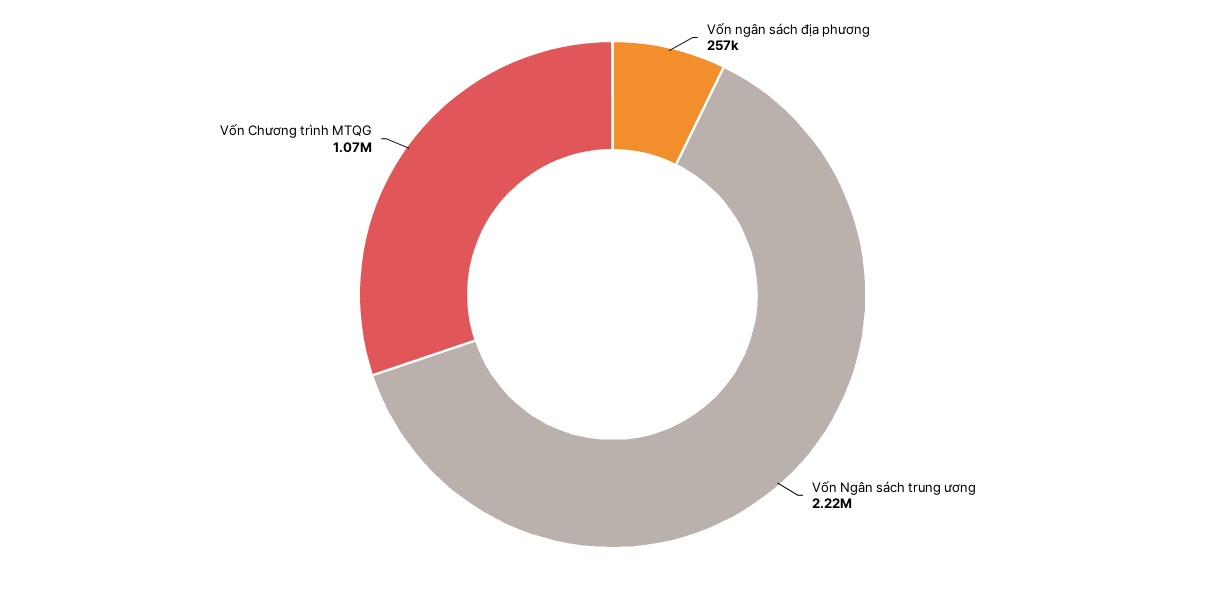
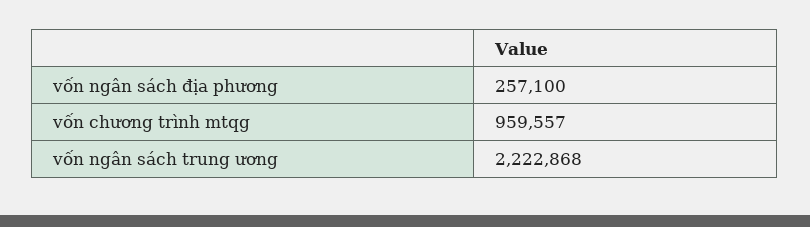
  {
    "Vốn ngân sách địa phương": 257100,
    "Vốn Ngân sách trung ương": 2222868,
-   "Vốn Chương trình MTQG": 1070000
+   "Vốn Chương trình MTQG": 959557
  }

